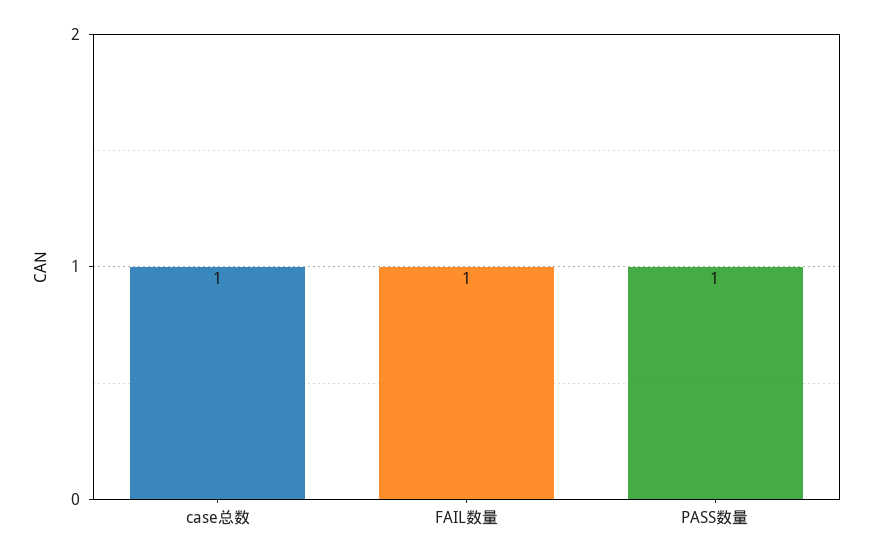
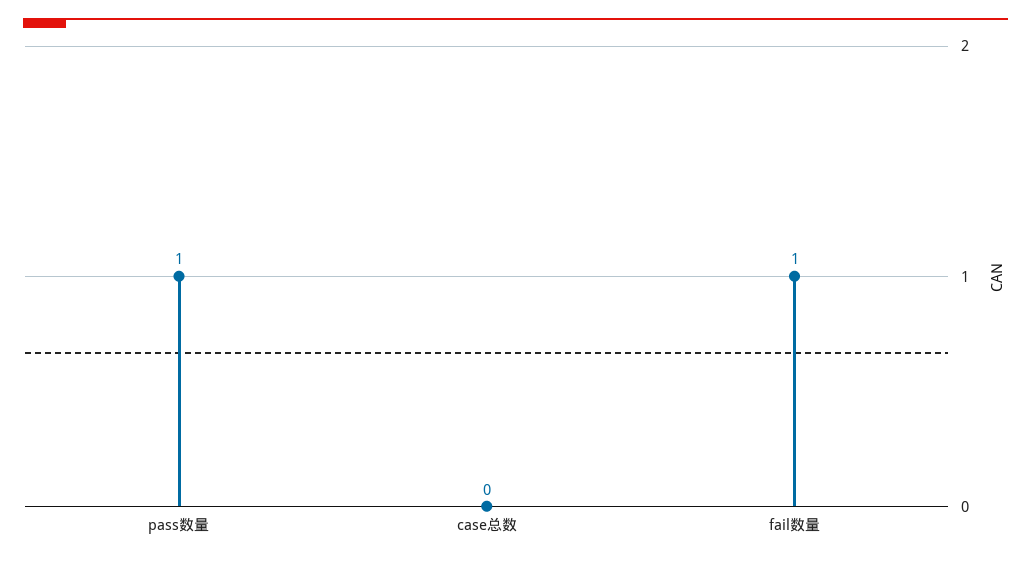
  {
-   "case总数": 1,
+   "case总数": 0,
    "FAIL数量": 1,
    "PASS数量": 1
  }

